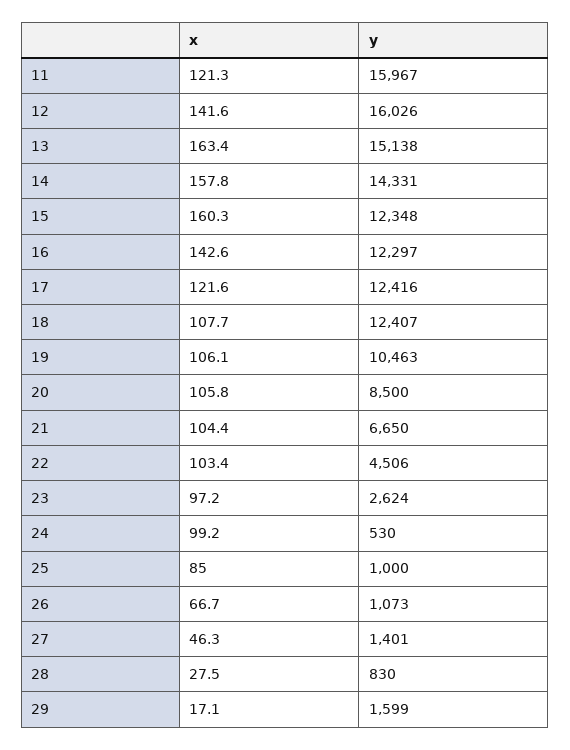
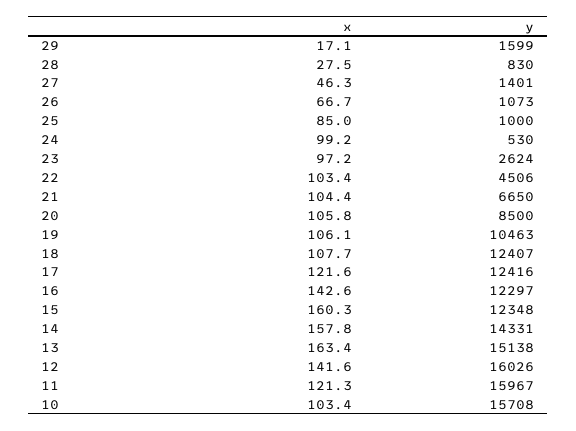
  {
    "x": {
      "11": 121.3,
      "12": 141.6,
      "13": 163.4,
      "14": 157.8,
      "15": 160.3,
      "16": 142.6,
      "17": 121.6,
      "18": 107.7,
      "19": 106.1,
      "20": 105.8,
      "21": 104.4,
      "22": 103.4,
      "23": 97.2,
      "24": 99.2,
      "25": 85,
      "26": 66.7,
      "27": 46.3,
      "28": 27.5,
-     "29": 17.1
+     "29": 17.1,
+     "10": 103.4
    },
    "y": {
      "11": 15967,
      "12": 16026,
      "13": 15138,
      "14": 14331,
      "15": 12348,
      "16": 12297,
      "17": 12416,
      "18": 12407,
      "19": 10463,
      "20": 8500,
      "21": 6650,
      "22": 4506,
      "23": 2624,
      "24": 530,
      "25": 1000,
      "26": 1073,
      "27": 1401,
      "28": 830,
-     "29": 1599
+     "29": 1599,
+     "10": 15708
    }
  }

